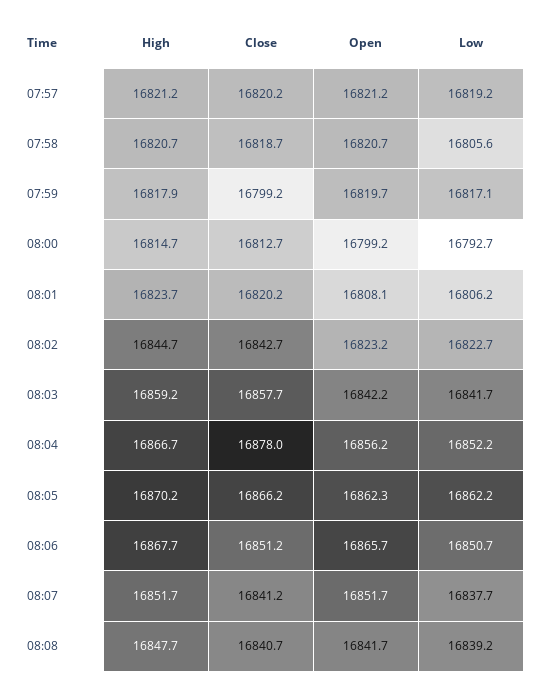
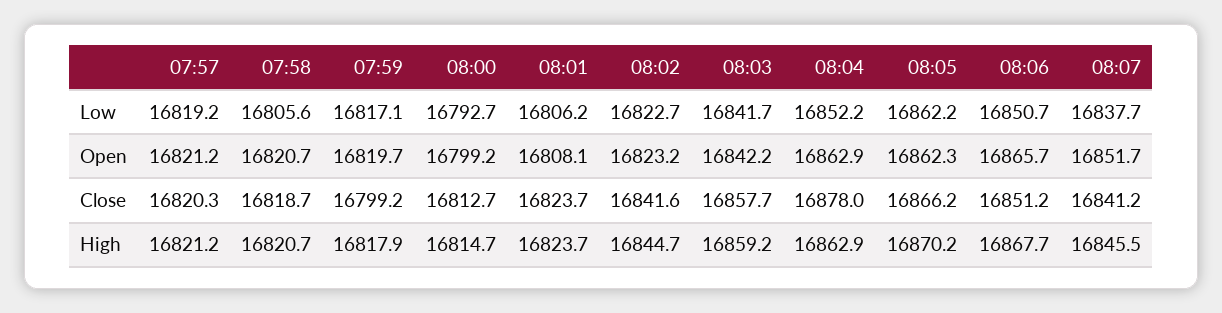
  {
    "High": {
      "07:57": 16821.2,
      "07:58": 16820.7,
      "07:59": 16817.9,
      "08:00": 16814.7,
      "08:01": 16823.7,
      "08:02": 16844.7,
      "08:03": 16859.2,
-     "08:04": 16866.7,
+     "08:04": 16862.9,
      "08:05": 16870.2,
      "08:06": 16867.7,
-     "08:07": 16851.7,
+     "08:07": 16845.5
-     "08:08": 16847.7
    },
    "Close": {
-     "07:57": 16820.2,
+     "07:57": 16820.3,
      "07:58": 16818.7,
      "07:59": 16799.2,
      "08:00": 16812.7,
-     "08:01": 16820.2,
+     "08:01": 16823.7,
-     "08:02": 16842.7,
+     "08:02": 16841.6,
      "08:03": 16857.7,
      "08:04": 16878,
      "08:05": 16866.2,
      "08:06": 16851.2,
-     "08:07": 16841.2,
+     "08:07": 16841.2
-     "08:08": 16840.7
    },
    "Open": {
      "07:57": 16821.2,
      "07:58": 16820.7,
      "07:59": 16819.7,
      "08:00": 16799.2,
      "08:01": 16808.1,
      "08:02": 16823.2,
      "08:03": 16842.2,
-     "08:04": 16856.2,
+     "08:04": 16862.9,
      "08:05": 16862.3,
      "08:06": 16865.7,
-     "08:07": 16851.7,
+     "08:07": 16851.7
-     "08:08": 16841.7
    },
    "Low": {
      "07:57": 16819.2,
      "07:58": 16805.6,
      "07:59": 16817.1,
      "08:00": 16792.7,
      "08:01": 16806.2,
      "08:02": 16822.7,
      "08:03": 16841.7,
      "08:04": 16852.2,
      "08:05": 16862.2,
      "08:06": 16850.7,
-     "08:07": 16837.7,
+     "08:07": 16837.7
-     "08:08": 16839.2
    }
  }

